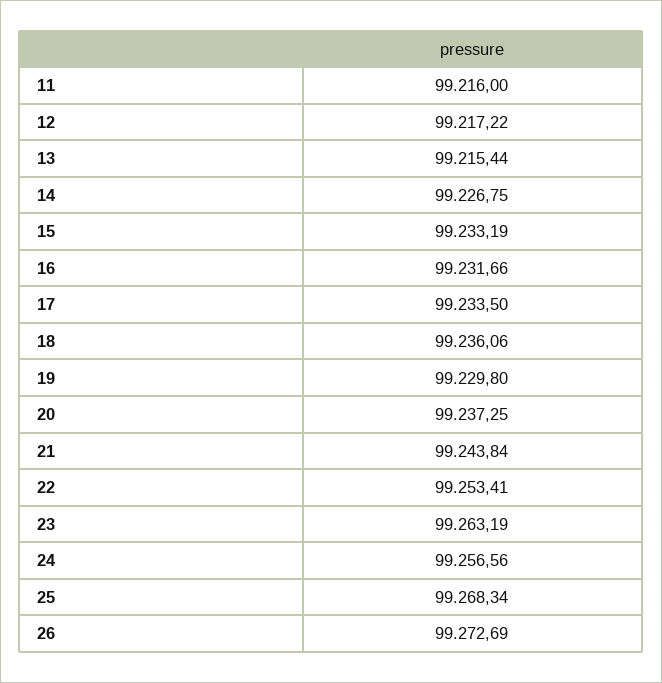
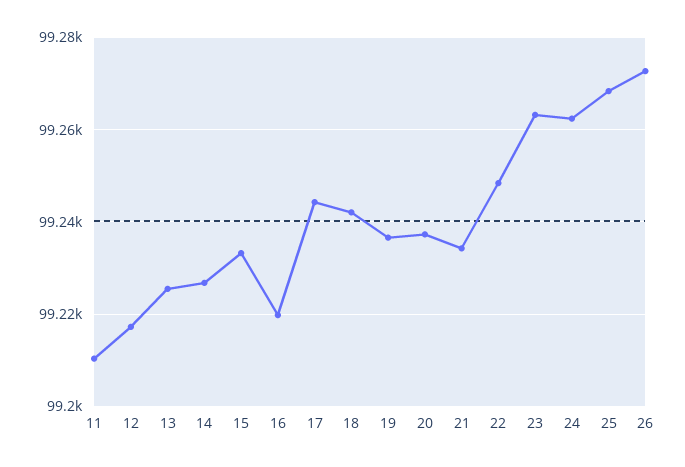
  {
-   "11": 99216,
+   "11": 99210,
    "12": 99217.22,
-   "13": 99215.44,
+   "13": 99226,
    "14": 99226.75,
    "15": 99233.19,
-   "16": 99231.66,
+   "16": 99220,
-   "17": 99233.5,
+   "17": 99244,
-   "18": 99236.06,
+   "18": 99242,
-   "19": 99229.8,
+   "19": 99236,
    "20": 99237.25,
-   "21": 99243.84,
+   "21": 99234,
-   "22": 99253.41,
+   "22": 99248,
    "23": 99263.19,
-   "24": 99256.56,
+   "24": 99262,
    "25": 99268.34,
    "26": 99272.69
  }

